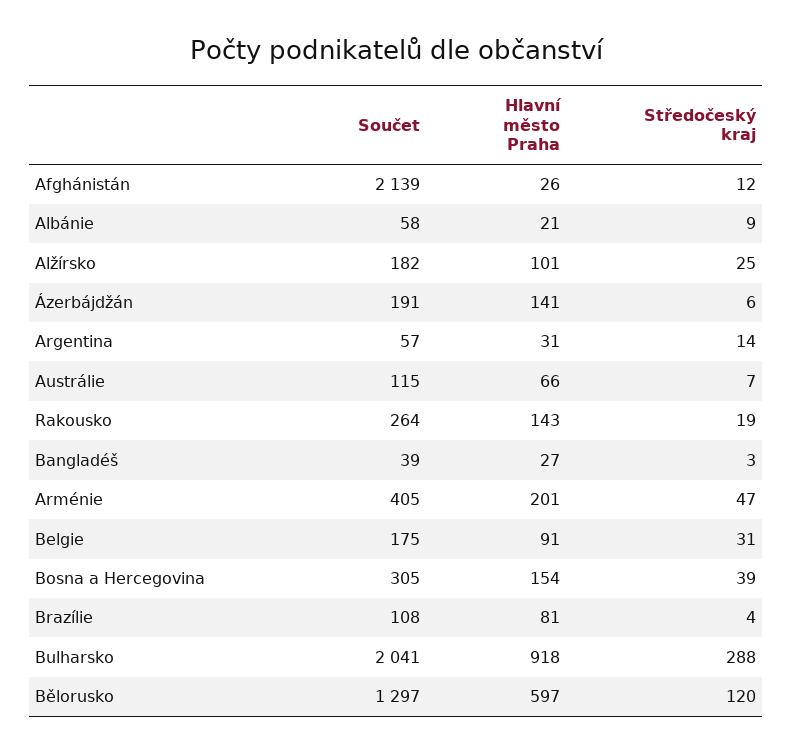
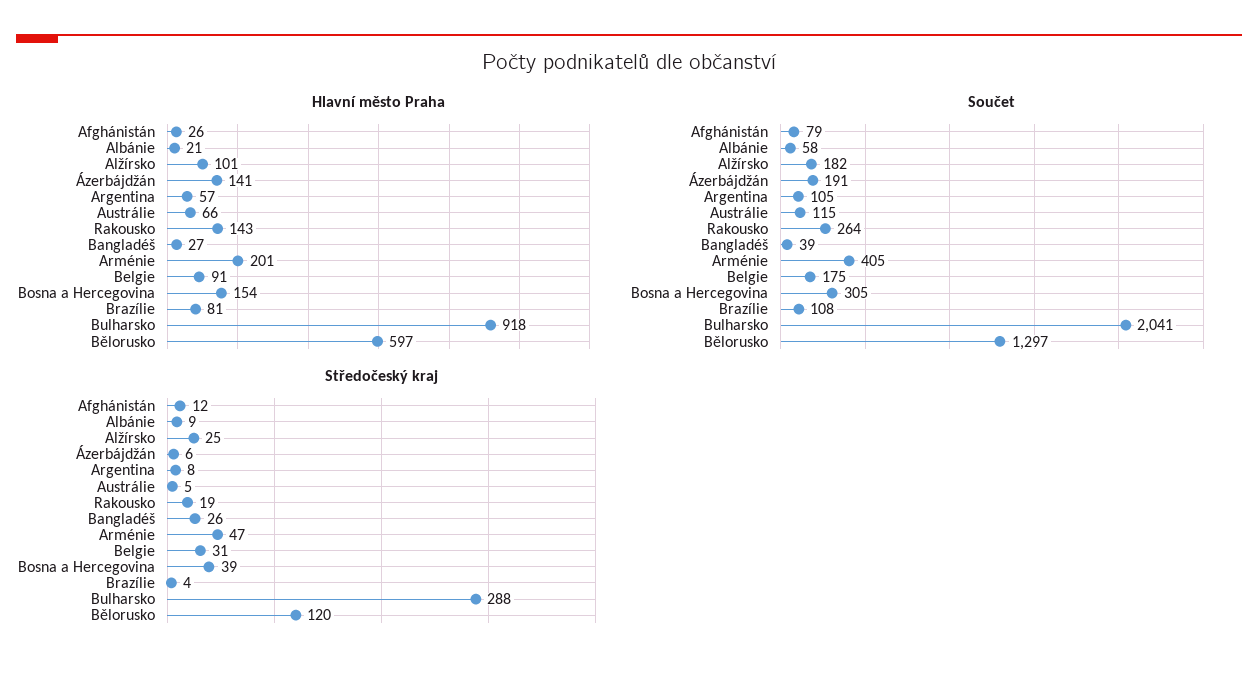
  {
    "Součet": {
-     "Afghánistán": 2139,
+     "Afghánistán": 79,
      "Albánie": 58,
      "Alžírsko": 182,
      "Ázerbájdžán": 191,
-     "Argentina": 57,
+     "Argentina": 105,
      "Austrálie": 115,
      "Rakousko": 264,
      "Bangladéš": 39,
      "Arménie": 405,
      "Belgie": 175,
      "Bosna a Hercegovina": 305,
      "Brazílie": 108,
      "Bulharsko": 2041,
      "Bělorusko": 1297
    },
    "Hlavní město Praha": {
      "Afghánistán": 26,
      "Albánie": 21,
      "Alžírsko": 101,
      "Ázerbájdžán": 141,
-     "Argentina": 31,
+     "Argentina": 57,
      "Austrálie": 66,
      "Rakousko": 143,
      "Bangladéš": 27,
      "Arménie": 201,
      "Belgie": 91,
      "Bosna a Hercegovina": 154,
      "Brazílie": 81,
      "Bulharsko": 918,
      "Bělorusko": 597
    },
    "Středočeský kraj": {
      "Afghánistán": 12,
      "Albánie": 9,
      "Alžírsko": 25,
      "Ázerbájdžán": 6,
-     "Argentina": 14,
+     "Argentina": 8,
-     "Austrálie": 7,
+     "Austrálie": 5,
      "Rakousko": 19,
-     "Bangladéš": 3,
+     "Bangladéš": 26,
      "Arménie": 47,
      "Belgie": 31,
      "Bosna a Hercegovina": 39,
      "Brazílie": 4,
      "Bulharsko": 288,
      "Bělorusko": 120
    }
  }

